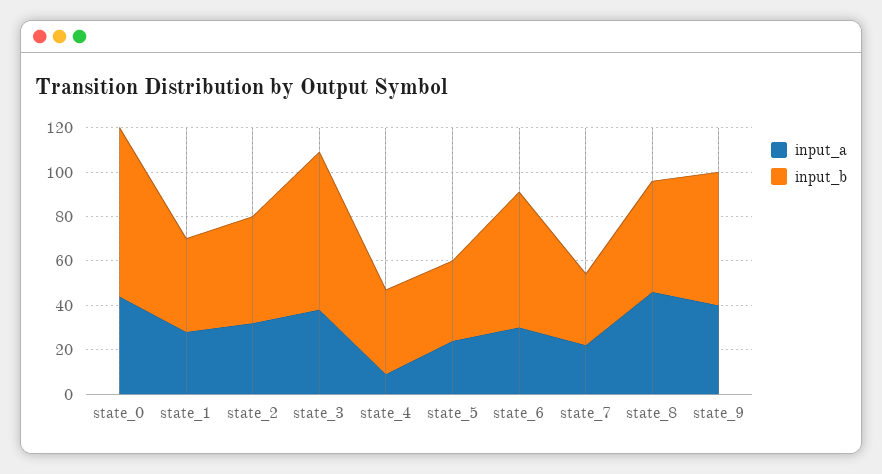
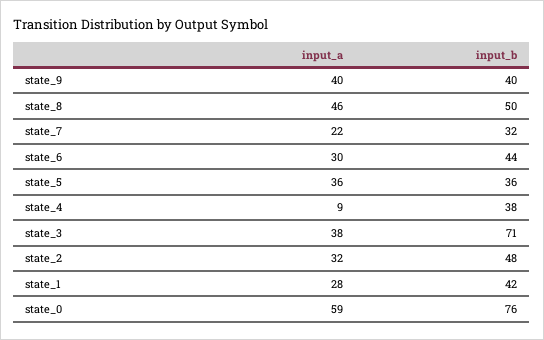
  {
    "input_a": {
-     "state_0": 45,
+     "state_0": 59,
      "state_1": 28,
      "state_2": 32,
      "state_3": 38,
      "state_4": 9,
-     "state_5": 25,
+     "state_5": 36,
      "state_6": 30,
      "state_7": 22,
      "state_8": 46,
      "state_9": 40
    },
    "input_b": {
      "state_0": 76,
      "state_1": 42,
      "state_2": 48,
      "state_3": 71,
      "state_4": 38,
      "state_5": 36,
-     "state_6": 60,
+     "state_6": 44,
      "state_7": 32,
      "state_8": 50,
-     "state_9": 60
+     "state_9": 40
    }
  }

